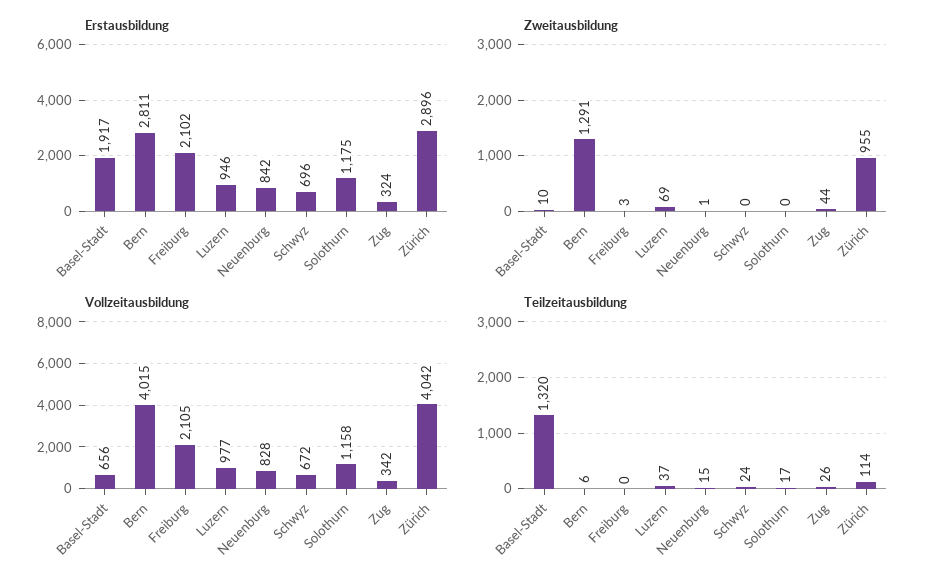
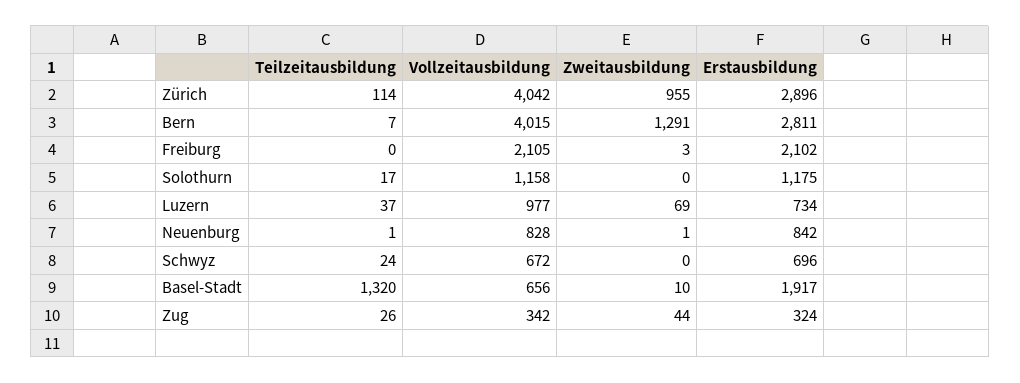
  {
    "Erstausbildung": {
      "Basel-Stadt": 1917,
      "Bern": 2811,
      "Freiburg": 2102,
-     "Luzern": 946,
+     "Luzern": 734,
      "Neuenburg": 842,
      "Schwyz": 696,
      "Solothurn": 1175,
      "Zug": 324,
      "Zürich": 2896
    },
    "Zweitausbildung": {
      "Basel-Stadt": 10,
      "Bern": 1291,
      "Freiburg": 3,
      "Luzern": 69,
      "Neuenburg": 1,
      "Schwyz": 0,
      "Solothurn": 0,
      "Zug": 44,
      "Zürich": 955
    },
    "Vollzeitausbildung": {
      "Basel-Stadt": 656,
      "Bern": 4015,
      "Freiburg": 2105,
      "Luzern": 977,
      "Neuenburg": 828,
      "Schwyz": 672,
      "Solothurn": 1158,
      "Zug": 342,
      "Zürich": 4042
    },
    "Teilzeitausbildung": {
      "Basel-Stadt": 1320,
-     "Bern": 6,
+     "Bern": 7,
      "Freiburg": 0,
      "Luzern": 37,
-     "Neuenburg": 15,
+     "Neuenburg": 1,
      "Schwyz": 24,
      "Solothurn": 17,
      "Zug": 26,
      "Zürich": 114
    }
  }

